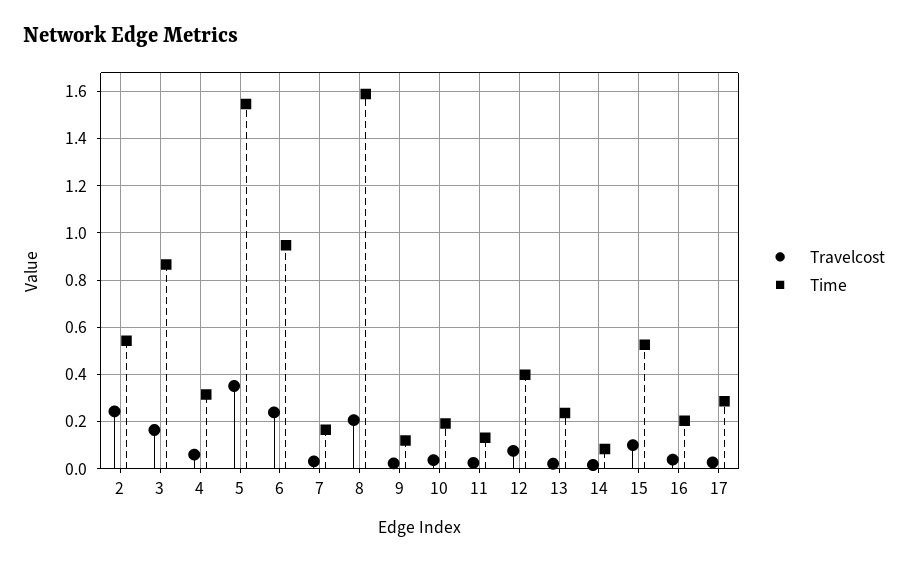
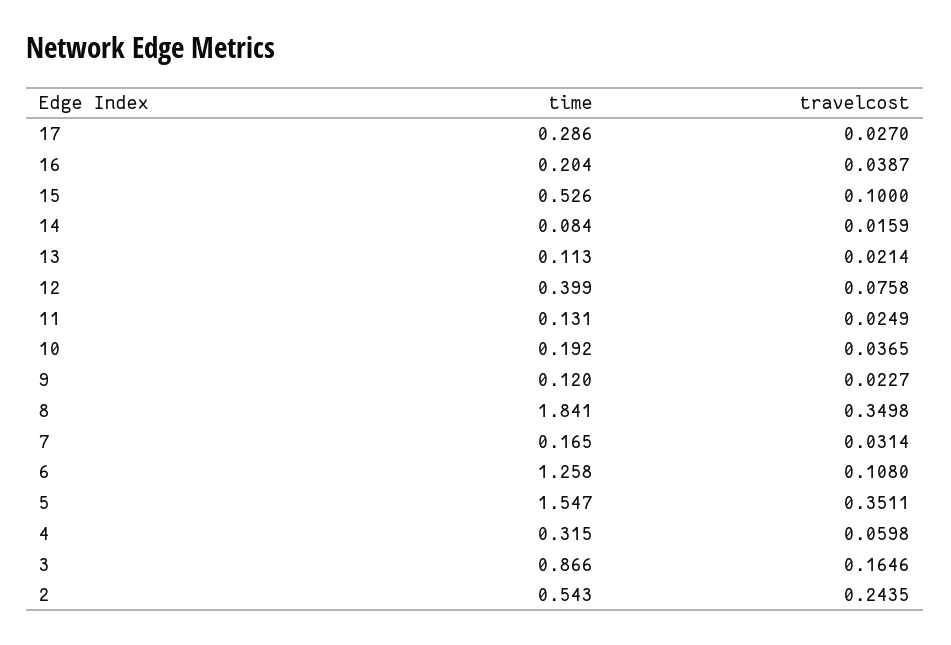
  {
    "Travelcost": {
      "2": 0.2435,
      "3": 0.1646,
      "4": 0.0598,
      "5": 0.3511,
-     "6": 0.25,
+     "6": 0.108,
      "7": 0.0314,
-     "8": 0.2,
+     "8": 0.3498,
      "9": 0.0227,
      "10": 0.0365,
      "11": 0.0249,
      "12": 0.0758,
      "13": 0.0214,
      "14": 0.0159,
      "15": 0.1,
      "16": 0.0387,
      "17": 0.027
    },
    "Time": {
      "2": 0.543,
      "3": 0.866,
      "4": 0.315,
      "5": 1.547,
-     "6": 0.95,
+     "6": 1.258,
      "7": 0.165,
-     "8": 1.6,
+     "8": 1.841,
      "9": 0.12,
      "10": 0.192,
      "11": 0.131,
      "12": 0.399,
-     "13": 0.25,
+     "13": 0.113,
      "14": 0.084,
      "15": 0.526,
      "16": 0.204,
      "17": 0.286
    }
  }

